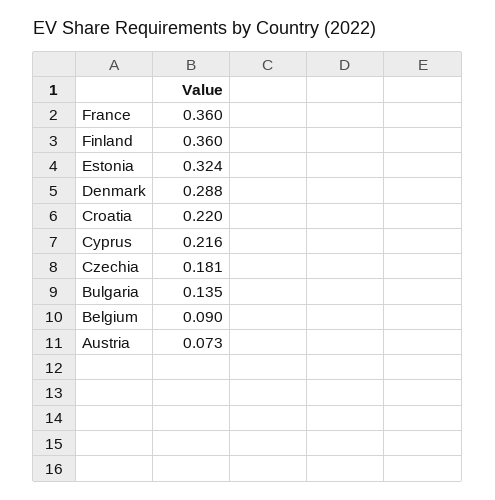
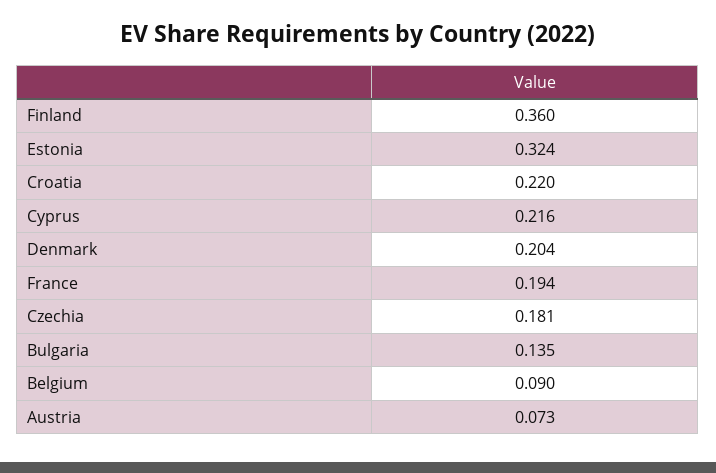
  {
-   "France": 0.36,
+   "France": 0.194,
    "Finland": 0.36,
    "Estonia": 0.324,
-   "Denmark": 0.288,
+   "Denmark": 0.204,
    "Croatia": 0.22,
    "Cyprus": 0.216,
    "Czechia": 0.181,
    "Bulgaria": 0.135,
    "Belgium": 0.09,
    "Austria": 0.073
  }

